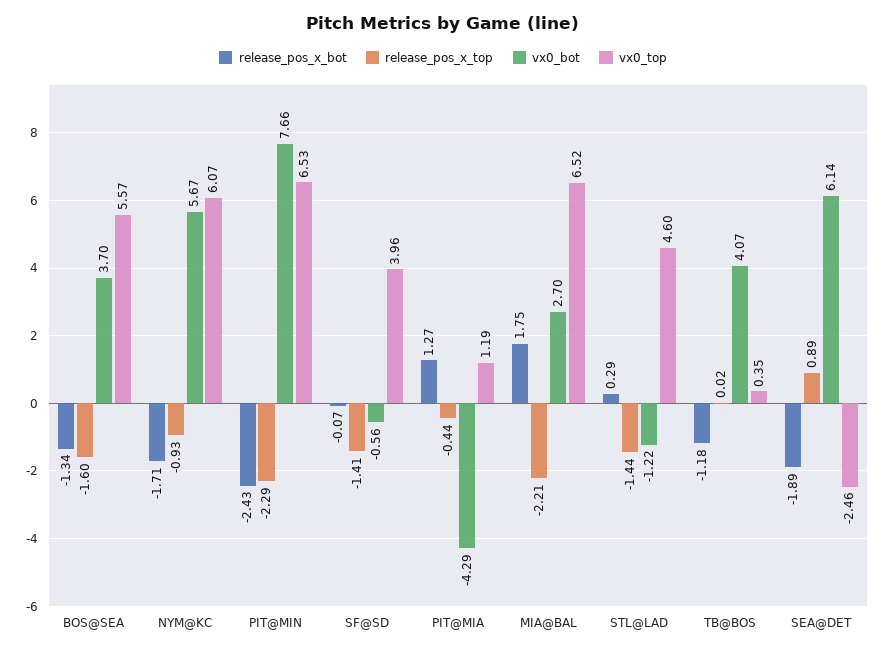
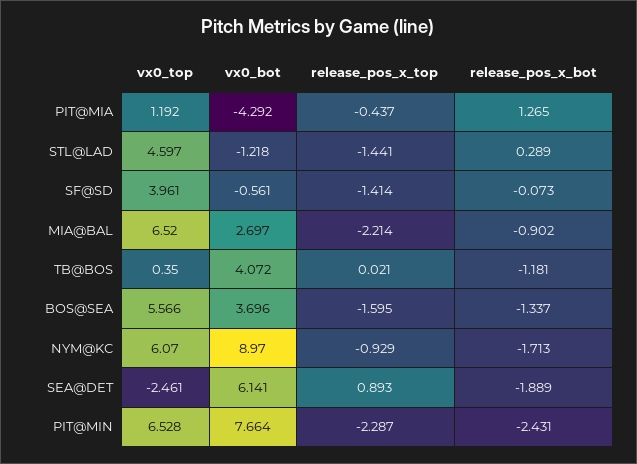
  {
    "release_pos_x_bot": {
      "BOS@SEA": -1.337,
      "NYM@KC": -1.713,
      "PIT@MIN": -2.431,
      "SF@SD": -0.073,
      "PIT@MIA": 1.265,
-     "MIA@BAL": 1.75,
+     "MIA@BAL": -0.902,
      "STL@LAD": 0.289,
      "TB@BOS": -1.181,
      "SEA@DET": -1.889
    },
    "release_pos_x_top": {
      "BOS@SEA": -1.595,
      "NYM@KC": -0.929,
      "PIT@MIN": -2.287,
      "SF@SD": -1.414,
      "PIT@MIA": -0.437,
      "MIA@BAL": -2.214,
      "STL@LAD": -1.441,
      "TB@BOS": 0.021,
      "SEA@DET": 0.893
    },
    "vx0_bot": {
      "BOS@SEA": 3.696,
-     "NYM@KC": 5.67,
+     "NYM@KC": 8.97,
      "PIT@MIN": 7.664,
      "SF@SD": -0.561,
      "PIT@MIA": -4.292,
      "MIA@BAL": 2.697,
      "STL@LAD": -1.218,
      "TB@BOS": 4.072,
      "SEA@DET": 6.141
    },
    "vx0_top": {
      "BOS@SEA": 5.566,
      "NYM@KC": 6.07,
      "PIT@MIN": 6.528,
      "SF@SD": 3.961,
      "PIT@MIA": 1.192,
      "MIA@BAL": 6.52,
      "STL@LAD": 4.597,
      "TB@BOS": 0.35,
      "SEA@DET": -2.461
    }
  }

